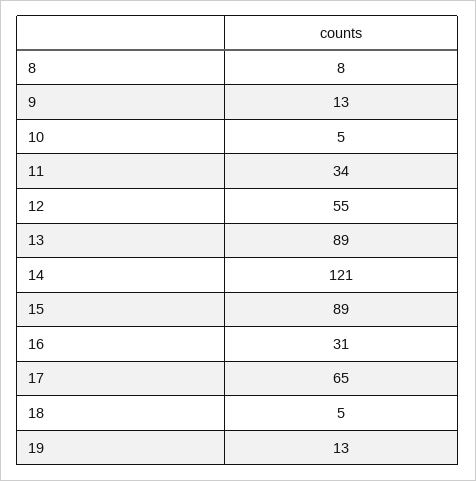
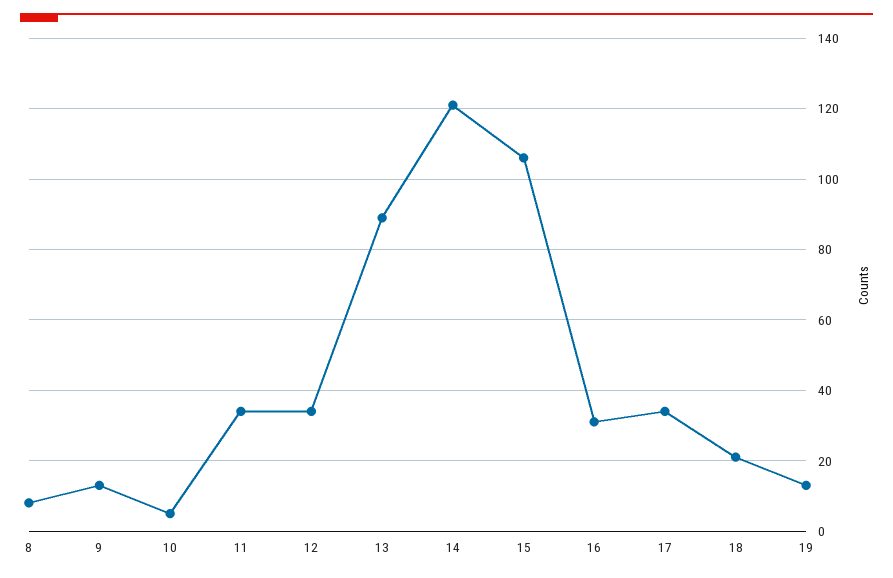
  {
    "8": 8,
    "9": 13,
    "10": 5,
    "11": 34,
-   "12": 55,
+   "12": 35,
    "13": 89,
    "14": 121,
-   "15": 89,
+   "15": 105,
    "16": 31,
-   "17": 65,
+   "17": 35,
-   "18": 5,
+   "18": 20,
    "19": 13
  }

